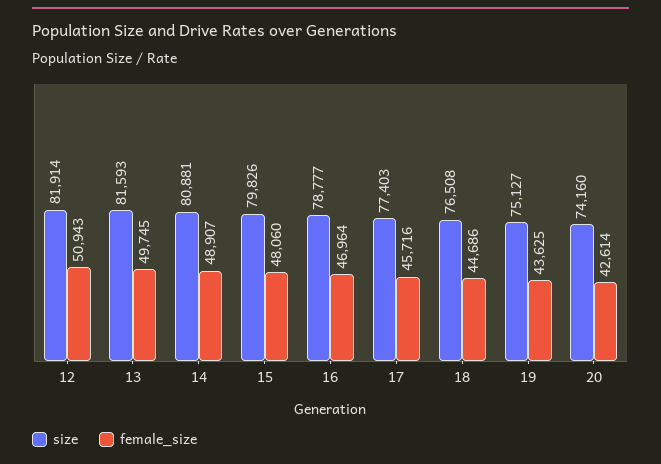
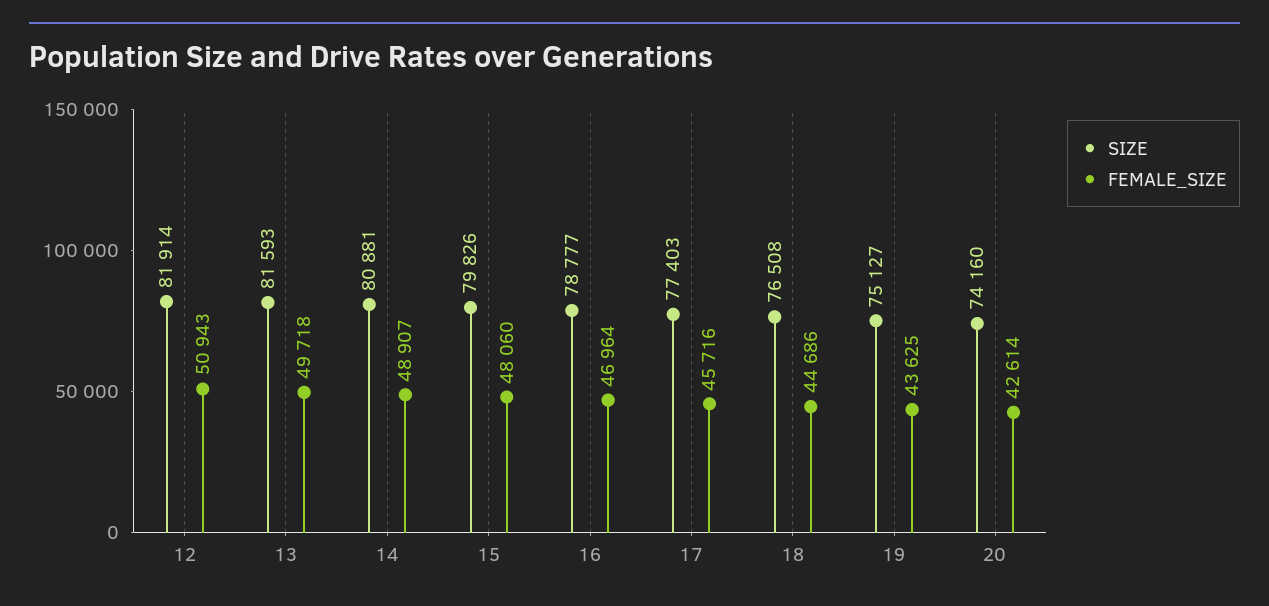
  {
    "size": {
      "12": 81914,
      "13": 81593,
      "14": 80881,
      "15": 79826,
      "16": 78777,
      "17": 77403,
      "18": 76508,
      "19": 75127,
      "20": 74160
    },
    "female_size": {
      "12": 50943,
-     "13": 49745,
+     "13": 49718,
      "14": 48907,
      "15": 48060,
      "16": 46964,
      "17": 45716,
      "18": 44686,
      "19": 43625,
      "20": 42614
    }
  }

